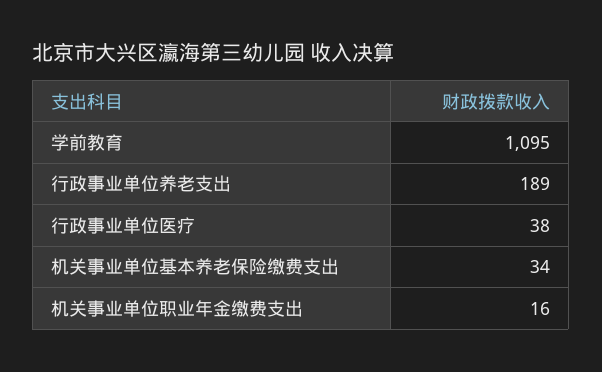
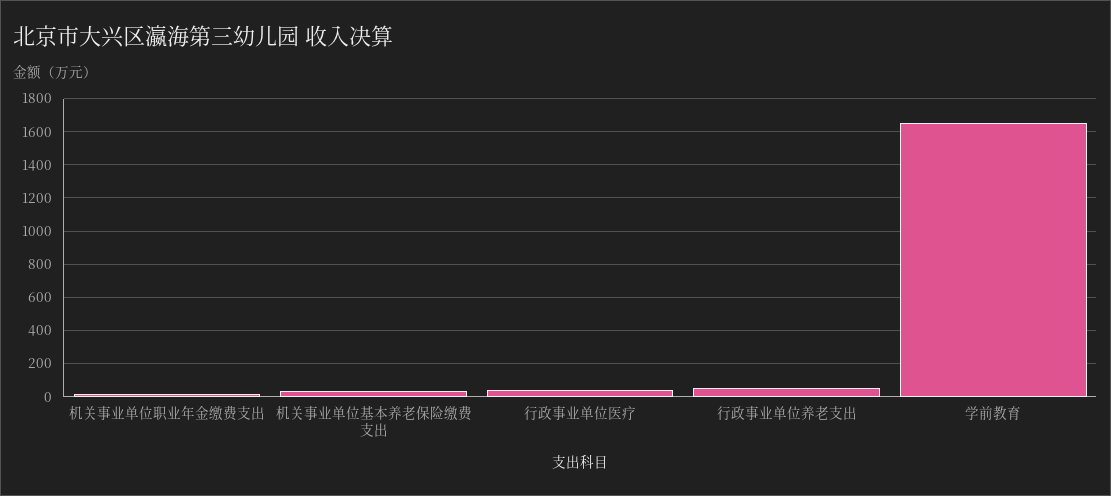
  {
-   "学前教育": 1095,
+   "学前教育": 1650,
-   "行政事业单位养老支出": 189,
+   "行政事业单位养老支出": 50,
    "行政事业单位医疗": 38,
    "机关事业单位基本养老保险缴费支出": 34,
    "机关事业单位职业年金缴费支出": 16
  }

